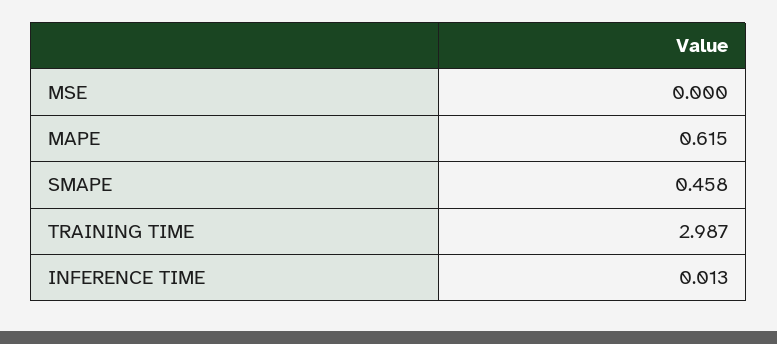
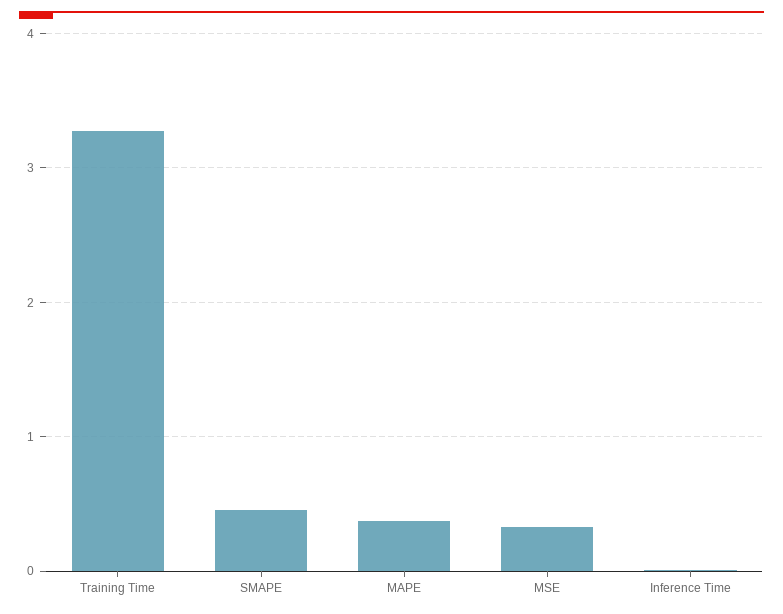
  {
-   "MSE": 0,
+   "MSE": 0.3,
-   "MAPE": 0.615,
+   "MAPE": 0.4,
    "SMAPE": 0.458,
-   "TRAINING TIME": 2.987,
+   "TRAINING TIME": 3.3,
    "INFERENCE TIME": 0.013
  }

